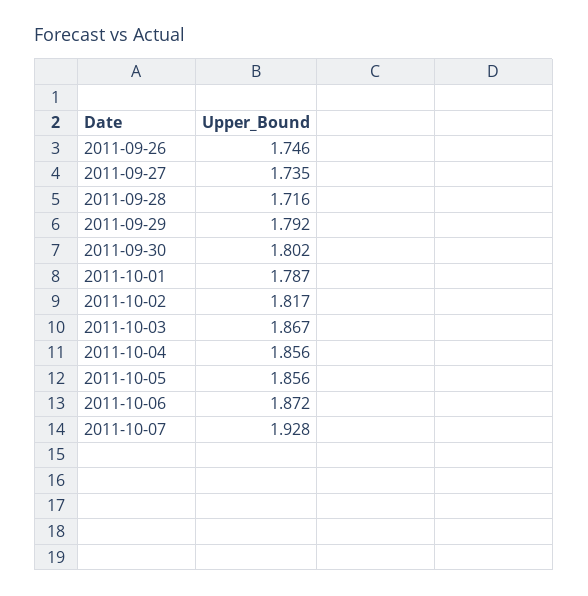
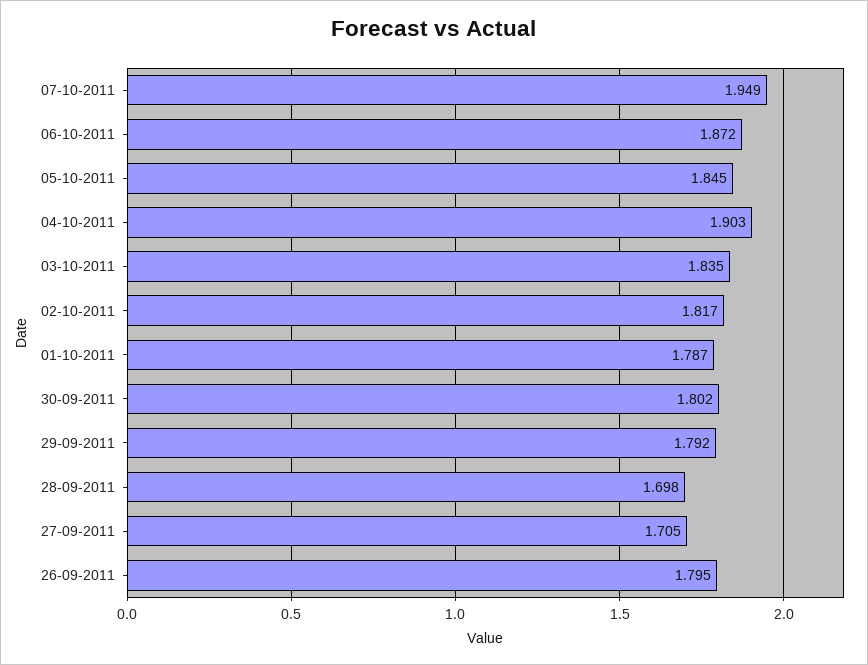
  {
-   "2011-09-26": 1.746,
+   "2011-09-26": 1.795,
-   "2011-09-27": 1.735,
+   "2011-09-27": 1.705,
-   "2011-09-28": 1.716,
+   "2011-09-28": 1.698,
    "2011-09-29": 1.792,
    "2011-09-30": 1.802,
    "2011-10-01": 1.787,
    "2011-10-02": 1.817,
-   "2011-10-03": 1.867,
+   "2011-10-03": 1.835,
-   "2011-10-04": 1.856,
+   "2011-10-04": 1.903,
-   "2011-10-05": 1.856,
+   "2011-10-05": 1.845,
    "2011-10-06": 1.872,
-   "2011-10-07": 1.928
+   "2011-10-07": 1.949
  }

